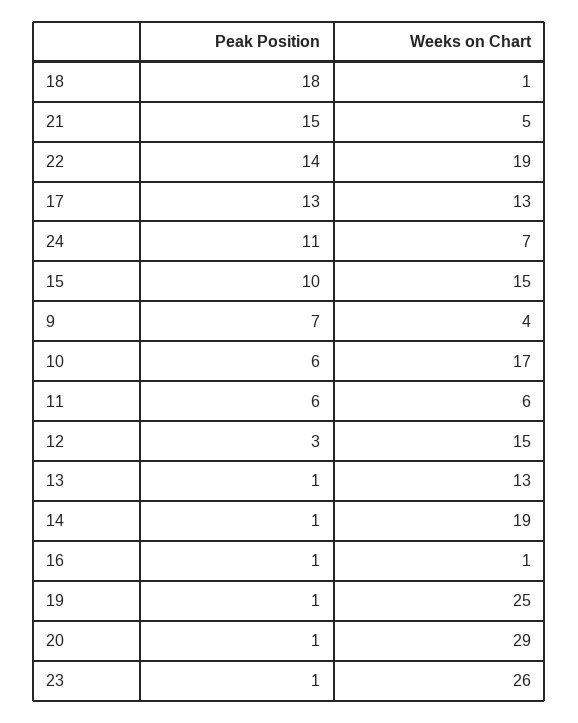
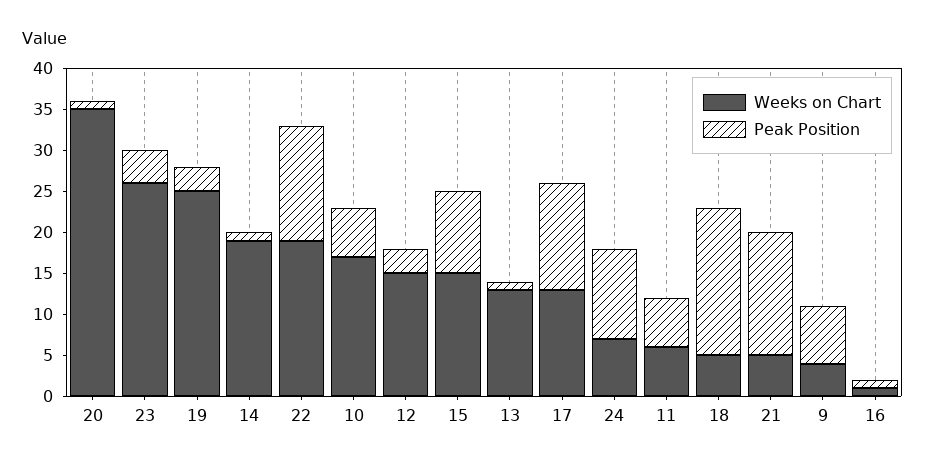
  {
    "Peak Position": {
      "18": 18,
      "21": 15,
      "22": 14,
      "17": 13,
      "24": 11,
      "15": 10,
      "9": 7,
      "10": 6,
      "11": 6,
      "12": 3,
      "13": 1,
      "14": 1,
      "16": 1,
-     "19": 1,
+     "19": 3,
      "20": 1,
-     "23": 1
+     "23": 4
    },
    "Weeks on Chart": {
-     "18": 1,
+     "18": 5,
      "21": 5,
      "22": 19,
      "17": 13,
      "24": 7,
      "15": 15,
      "9": 4,
      "10": 17,
      "11": 6,
      "12": 15,
      "13": 13,
      "14": 19,
      "16": 1,
      "19": 25,
-     "20": 29,
+     "20": 35,
      "23": 26
    }
  }

